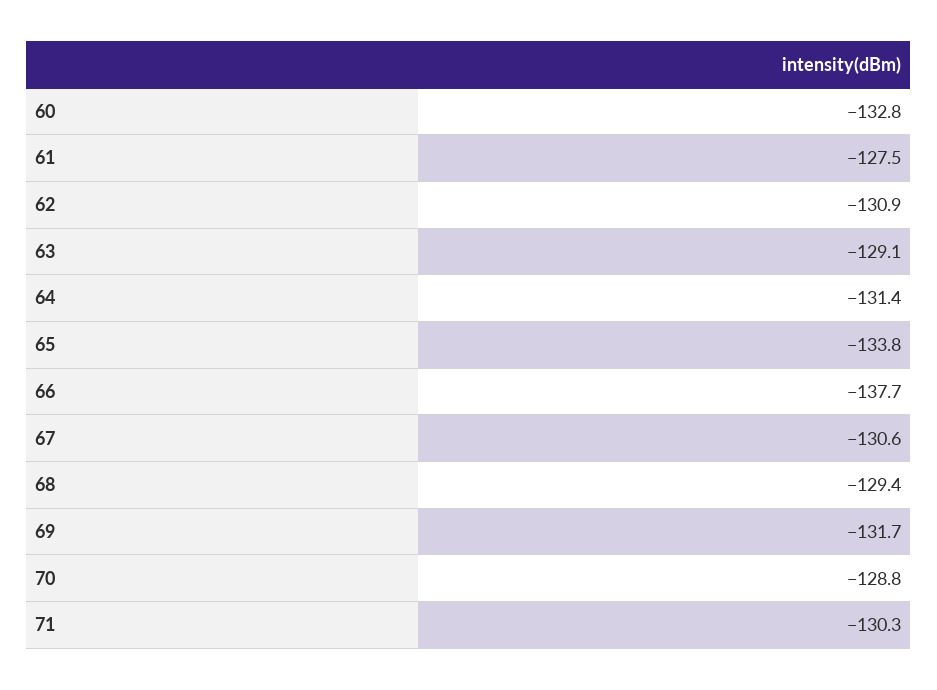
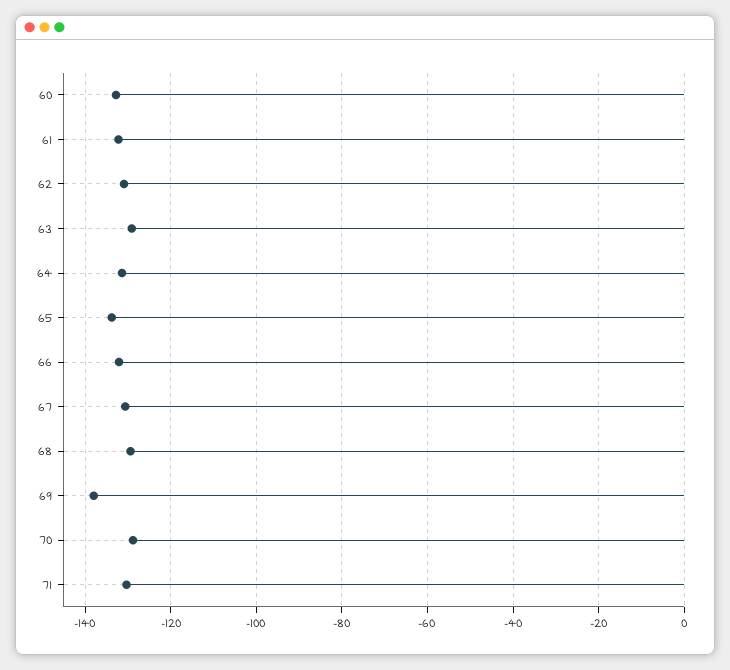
  {
    "60": -132.8,
-   "61": -127.5,
+   "61": -132,
    "62": -130.9,
    "63": -129.1,
    "64": -131.4,
    "65": -133.8,
-   "66": -137.7,
+   "66": -132,
    "67": -130.6,
    "68": -129.4,
-   "69": -131.7,
+   "69": -138,
    "70": -128.8,
    "71": -130.3
  }

